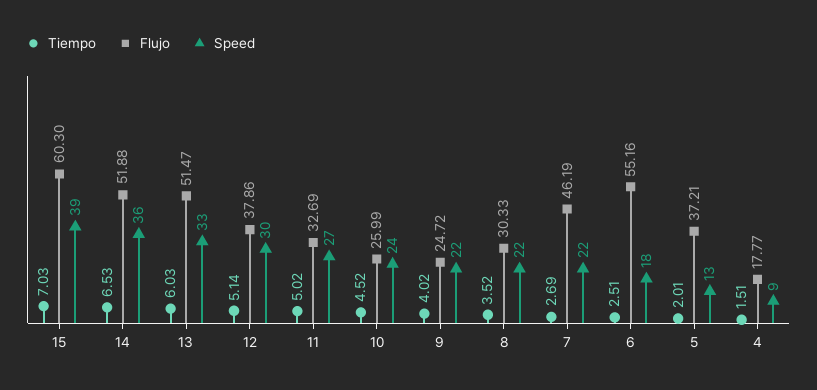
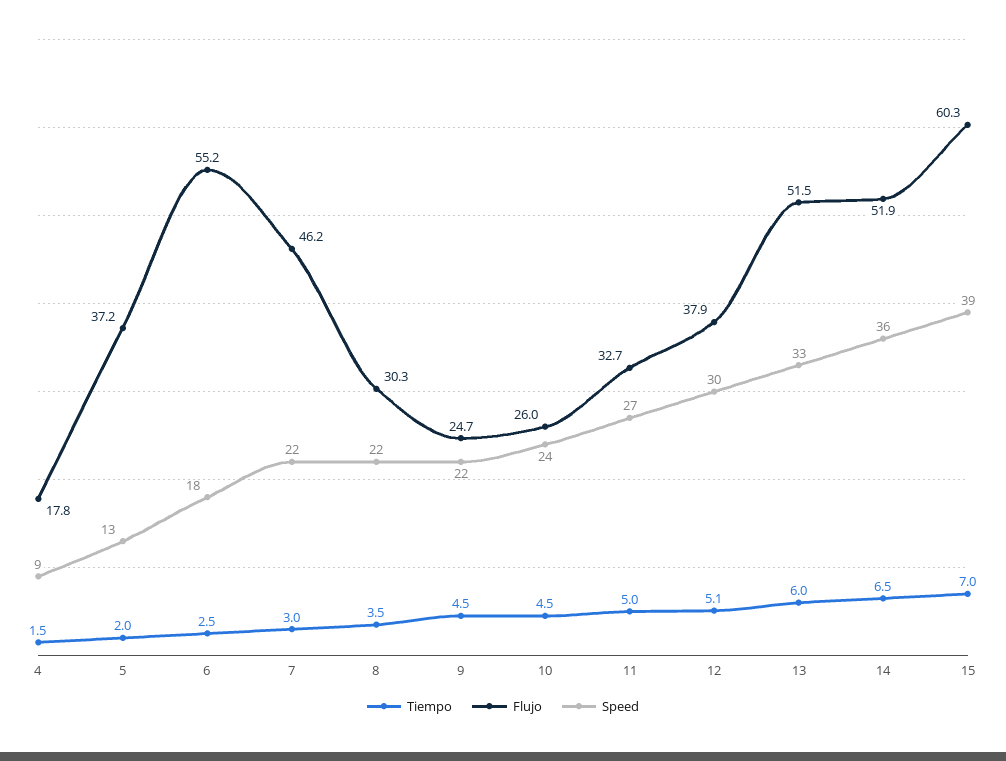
  {
    "Tiempo": {
      "15": 7.03,
      "14": 6.53,
      "13": 6.03,
      "12": 5.14,
      "11": 5.02,
      "10": 4.52,
-     "9": 4.02,
+     "9": 4.5,
      "8": 3.52,
-     "7": 2.69,
+     "7": 3,
      "6": 2.51,
      "5": 2.01,
      "4": 1.51
    },
    "Flujo": {
      "15": 60.3,
      "14": 51.88,
      "13": 51.47,
      "12": 37.86,
      "11": 32.69,
      "10": 25.99,
      "9": 24.72,
      "8": 30.33,
      "7": 46.19,
      "6": 55.16,
      "5": 37.21,
      "4": 17.77
    },
    "Speed": {
      "15": 39,
      "14": 36,
      "13": 33,
      "12": 30,
      "11": 27,
      "10": 24,
      "9": 22,
      "8": 22,
      "7": 22,
      "6": 18,
      "5": 13,
      "4": 9
    }
  }

